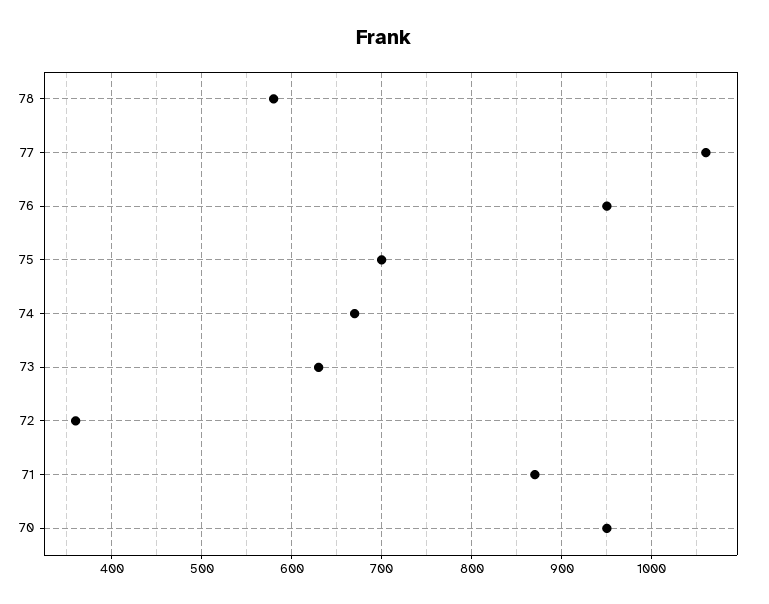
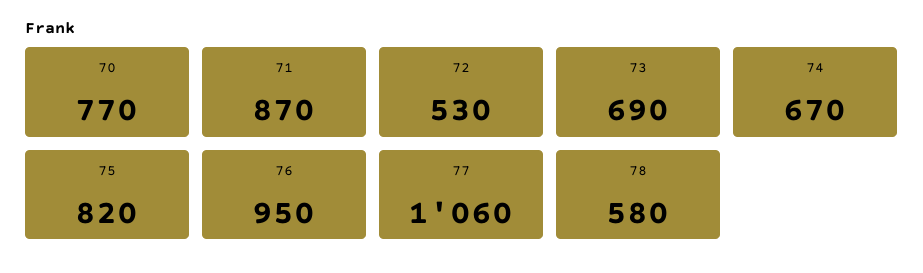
  {
    "78": 580,
    "77": 1060,
    "76": 950,
-   "75": 700,
+   "75": 820,
    "74": 670,
-   "73": 630,
+   "73": 690,
-   "72": 360,
+   "72": 530,
    "71": 870,
-   "70": 950
+   "70": 770
  }

